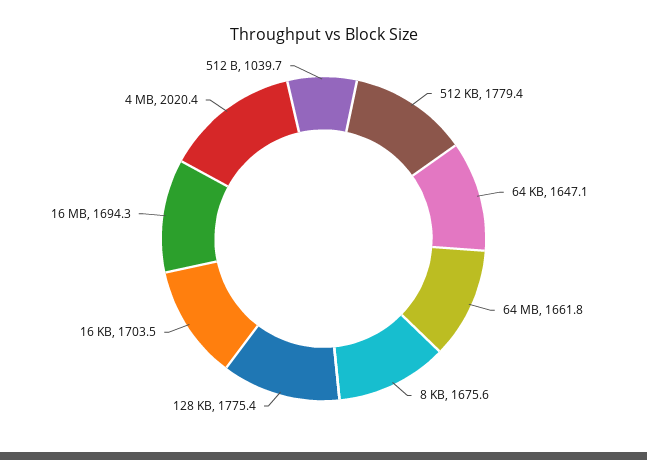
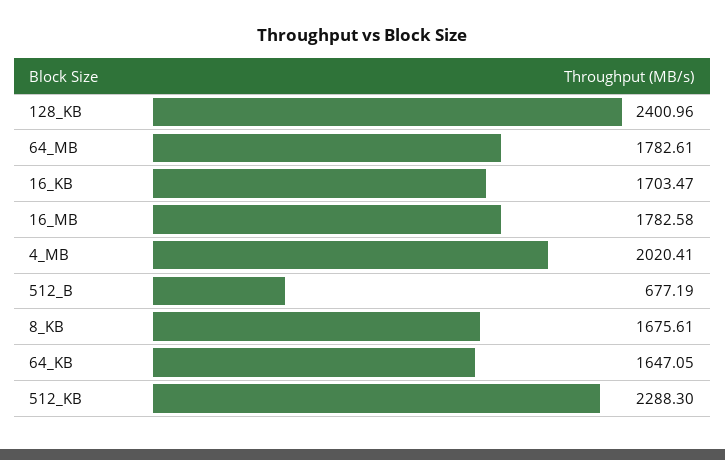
  {
-   "512 KB": 1779.4,
+   "512 KB": 2288.3,
    "64 KB": 1647.05,
-   "64 MB": 1661.8,
+   "64 MB": 1782.61,
    "8 KB": 1675.61,
-   "128 KB": 1775.4,
+   "128 KB": 2400.96,
    "16 KB": 1703.47,
-   "16 MB": 1694.3,
+   "16 MB": 1782.58,
    "4 MB": 2020.41,
-   "512 B": 1039.7
+   "512 B": 677.19
  }

